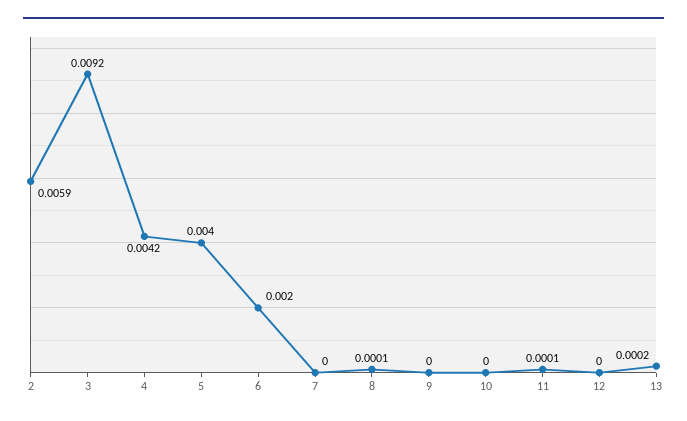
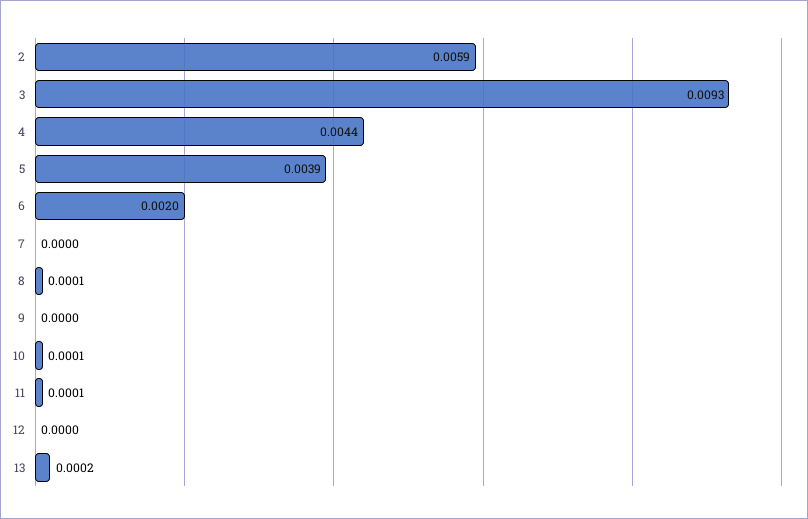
  {
    "2": 0.0059,
-   "3": 0.0092,
+   "3": 0.0093,
-   "4": 0.0042,
+   "4": 0.0044,
-   "5": 0.004,
+   "5": 0.0039,
    "6": 0.002,
    "7": 0,
    "8": 0.0001,
    "9": 0,
-   "10": 0,
+   "10": 0.0001,
    "11": 0.0001,
    "12": 0,
    "13": 0.0002
  }

